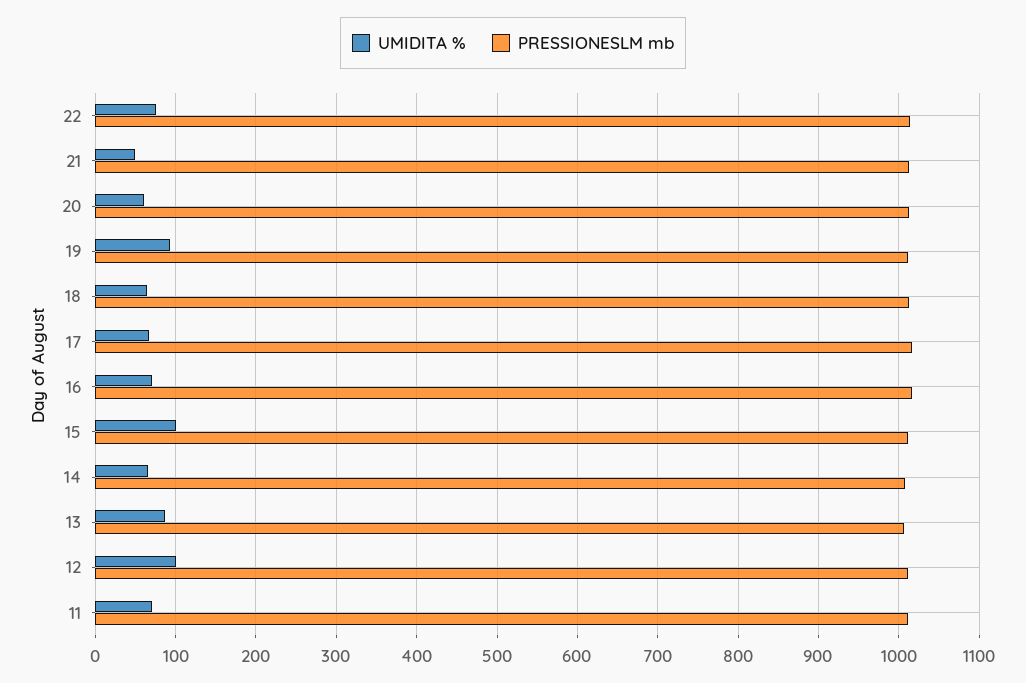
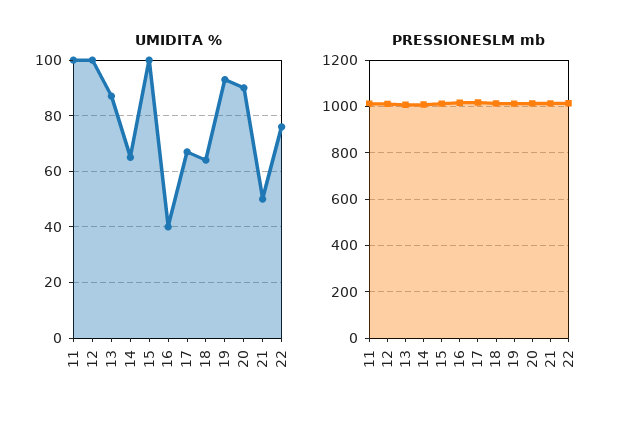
  {
    "UMIDITA %": {
      "22": 75,
      "21": 50,
-     "20": 60,
+     "20": 90,
      "19": 95,
      "18": 65,
      "17": 65,
-     "16": 70,
+     "16": 40,
      "15": 100,
      "14": 65,
      "13": 85,
      "12": 100,
-     "11": 70
+     "11": 100
    },
    "PRESSIONESLM mb": {
      "22": 1010,
      "21": 1010,
      "20": 1010,
      "19": 1010,
      "18": 1010,
      "17": 1020,
      "16": 1020,
      "15": 1010,
      "14": 1010,
      "13": 1010,
      "12": 1010,
      "11": 1010
    }
  }

